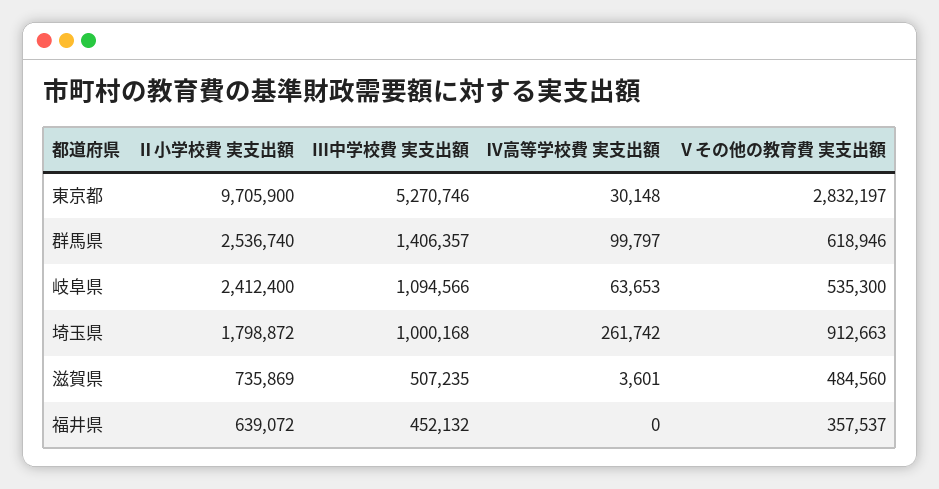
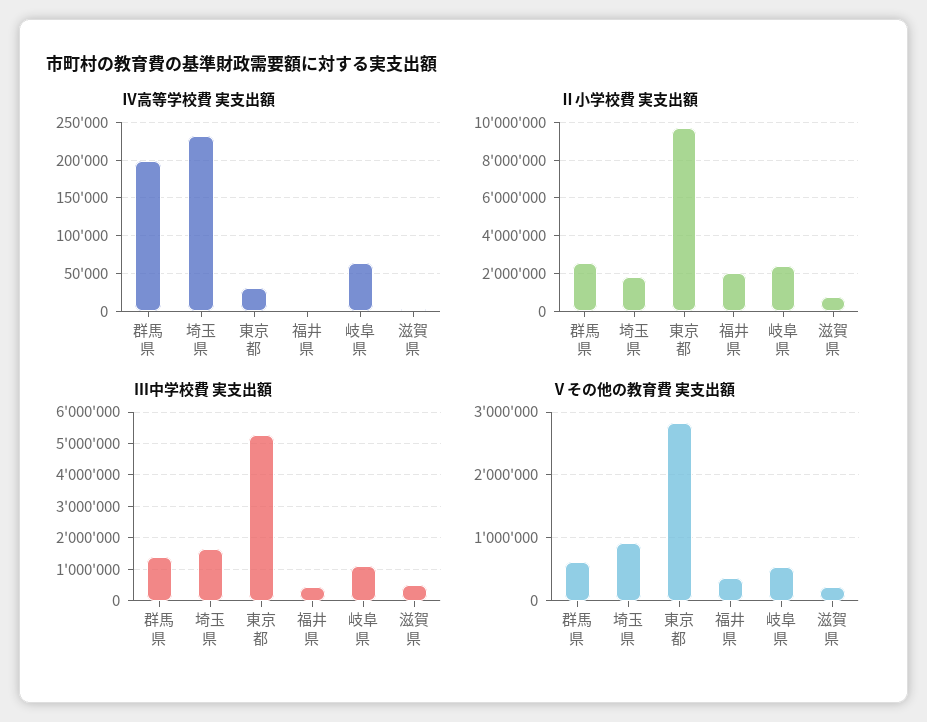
  {
    "Ⅱ小学校費 実支出額": {
      "東京都": 9705900,
      "群馬県": 2536740,
      "岐阜県": 2412400,
      "埼玉県": 1798872,
      "滋賀県": 735869,
-     "福井県": 639072
+     "福井県": 2000000
    },
    "Ⅲ中学校費 実支出額": {
      "東京都": 5270746,
      "群馬県": 1406357,
      "岐阜県": 1094566,
-     "埼玉県": 1000168,
+     "埼玉県": 1600000,
      "滋賀県": 507235,
      "福井県": 452132
    },
    "Ⅳ高等学校費 実支出額": {
      "東京都": 30148,
-     "群馬県": 99797,
+     "群馬県": 200000,
      "岐阜県": 63653,
-     "埼玉県": 261742,
+     "埼玉県": 230000,
      "滋賀県": 3601,
      "福井県": 0
    },
    "Ⅴその他の教育費 実支出額": {
      "東京都": 2832197,
      "群馬県": 618946,
      "岐阜県": 535300,
      "埼玉県": 912663,
-     "滋賀県": 484560,
+     "滋賀県": 200000,
      "福井県": 357537
    }
  }

